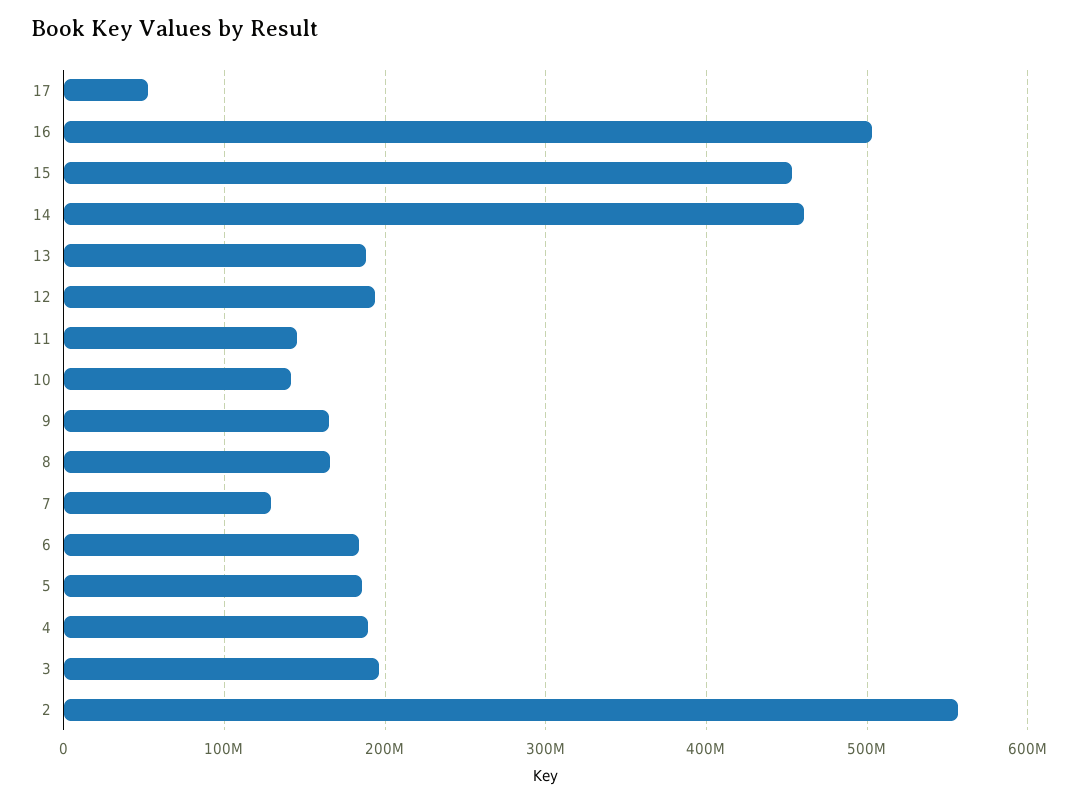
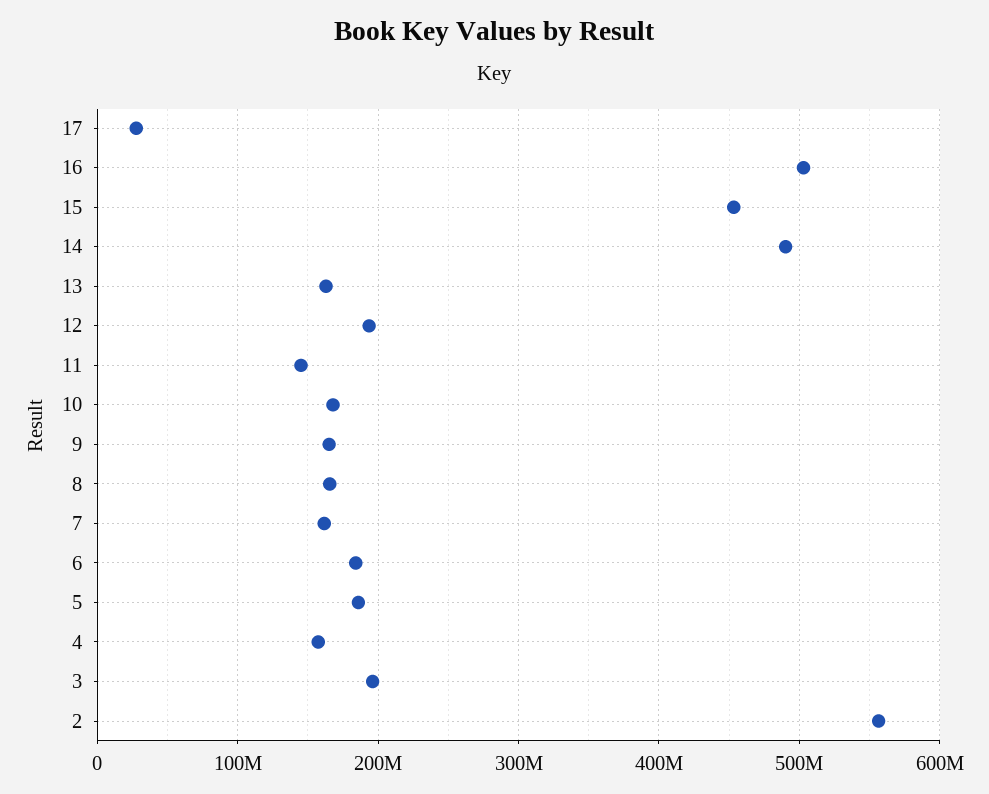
  {
-   "17": 50000000,
+   "17": 30000000,
    "16": 500000000,
    "15": 450000000,
-   "14": 460000000,
+   "14": 490000000,
-   "13": 190000000,
+   "13": 160000000,
    "12": 190000000,
    "11": 150000000,
-   "10": 140000000,
+   "10": 170000000,
    "9": 170000000,
    "8": 170000000,
-   "7": 130000000,
+   "7": 160000000,
    "6": 180000000,
    "5": 190000000,
-   "4": 190000000,
+   "4": 160000000,
    "3": 200000000,
    "2": 560000000
  }

